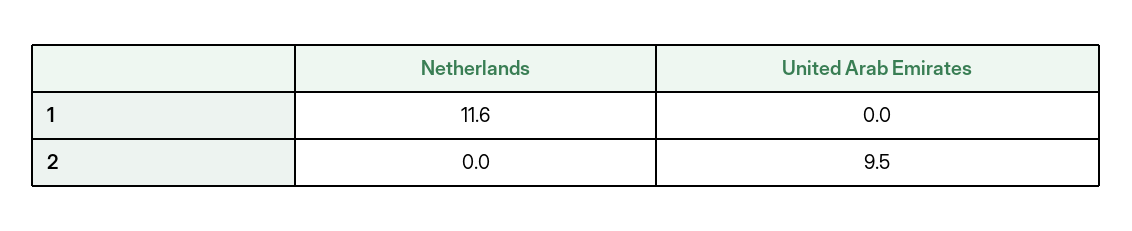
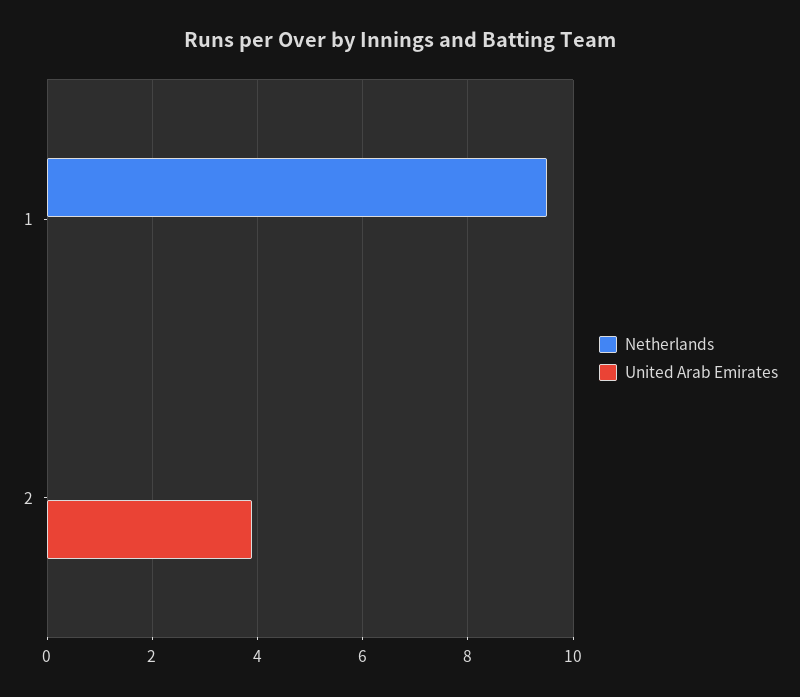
  {
    "Netherlands": {
-     "1": 11.6,
+     "1": 9.5,
      "2": 0
    },
    "United Arab Emirates": {
      "1": 0,
-     "2": 9.5
+     "2": 4
    }
  }

